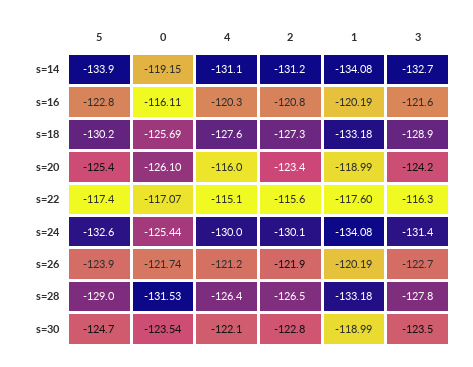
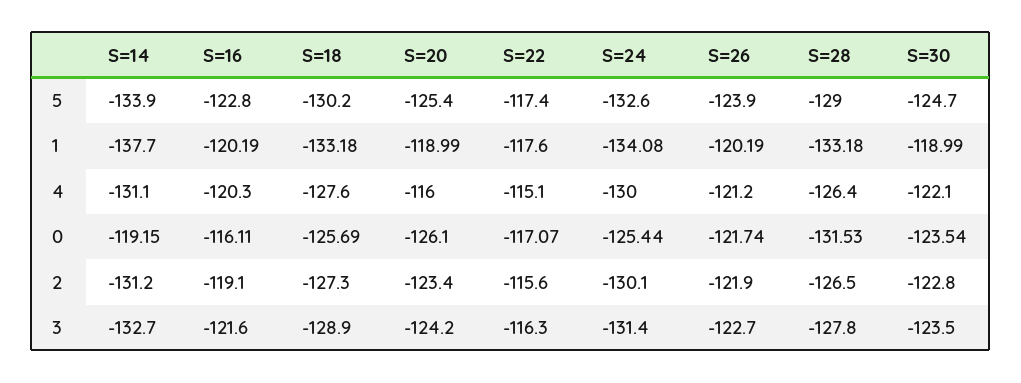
  {
    "5": {
      "s=14": -133.9,
      "s=16": -122.8,
      "s=18": -130.2,
      "s=20": -125.4,
      "s=22": -117.4,
      "s=24": -132.6,
      "s=26": -123.9,
      "s=28": -129,
      "s=30": -124.7
    },
    "0": {
      "s=14": -119.15,
      "s=16": -116.11,
      "s=18": -125.69,
      "s=20": -126.1,
      "s=22": -117.07,
      "s=24": -125.44,
      "s=26": -121.74,
      "s=28": -131.53,
      "s=30": -123.54
    },
    "4": {
      "s=14": -131.1,
      "s=16": -120.3,
      "s=18": -127.6,
      "s=20": -116,
      "s=22": -115.1,
      "s=24": -130,
      "s=26": -121.2,
      "s=28": -126.4,
      "s=30": -122.1
    },
    "2": {
      "s=14": -131.2,
-     "s=16": -120.8,
+     "s=16": -119.1,
      "s=18": -127.3,
      "s=20": -123.4,
      "s=22": -115.6,
      "s=24": -130.1,
      "s=26": -121.9,
      "s=28": -126.5,
      "s=30": -122.8
    },
    "1": {
-     "s=14": -134.08,
+     "s=14": -137.7,
      "s=16": -120.19,
      "s=18": -133.18,
      "s=20": -118.99,
      "s=22": -117.6,
      "s=24": -134.08,
      "s=26": -120.19,
      "s=28": -133.18,
      "s=30": -118.99
    },
    "3": {
      "s=14": -132.7,
      "s=16": -121.6,
      "s=18": -128.9,
      "s=20": -124.2,
      "s=22": -116.3,
      "s=24": -131.4,
      "s=26": -122.7,
      "s=28": -127.8,
      "s=30": -123.5
    }
  }

